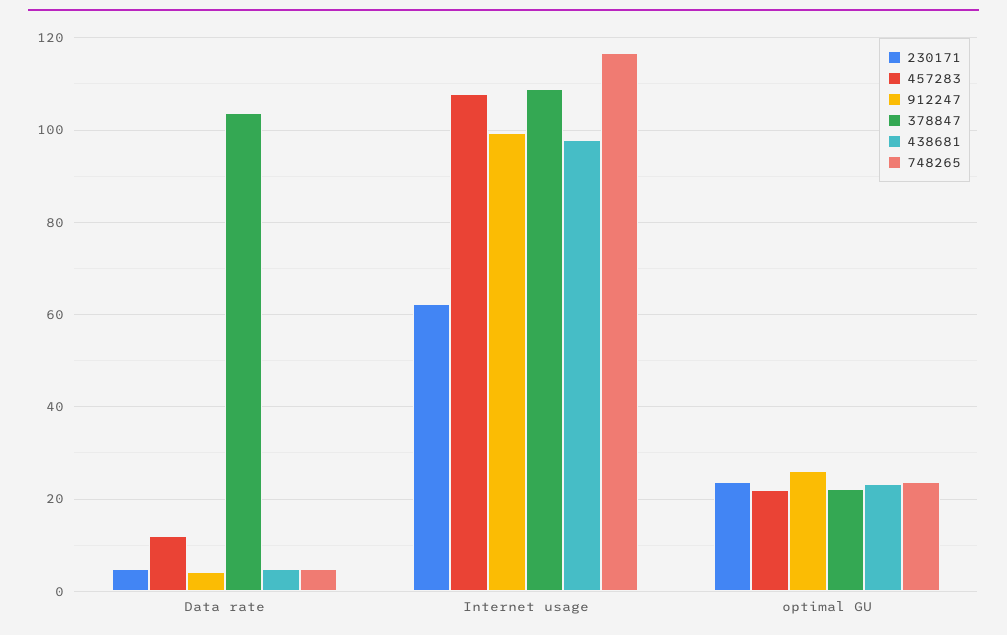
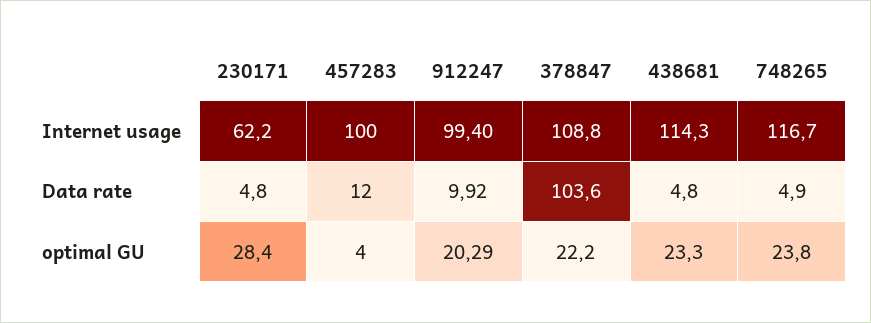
  {
    "230171": {
      "Data rate": 4.8,
      "Internet usage": 62.2,
-     "optimal GU": 24
+     "optimal GU": 28.4
    },
    "457283": {
      "Data rate": 12,
-     "Internet usage": 108,
+     "Internet usage": 100,
-     "optimal GU": 22
+     "optimal GU": 4
    },
    "912247": {
-     "Data rate": 4,
+     "Data rate": 9.92,
      "Internet usage": 99.4,
-     "optimal GU": 26
+     "optimal GU": 20.29
    },
    "378847": {
      "Data rate": 103.6,
      "Internet usage": 108.8,
      "optimal GU": 22.2
    },
    "438681": {
      "Data rate": 4.8,
-     "Internet usage": 98,
+     "Internet usage": 114.3,
      "optimal GU": 23.3
    },
    "748265": {
      "Data rate": 4.9,
      "Internet usage": 116.7,
      "optimal GU": 23.8
    }
  }

